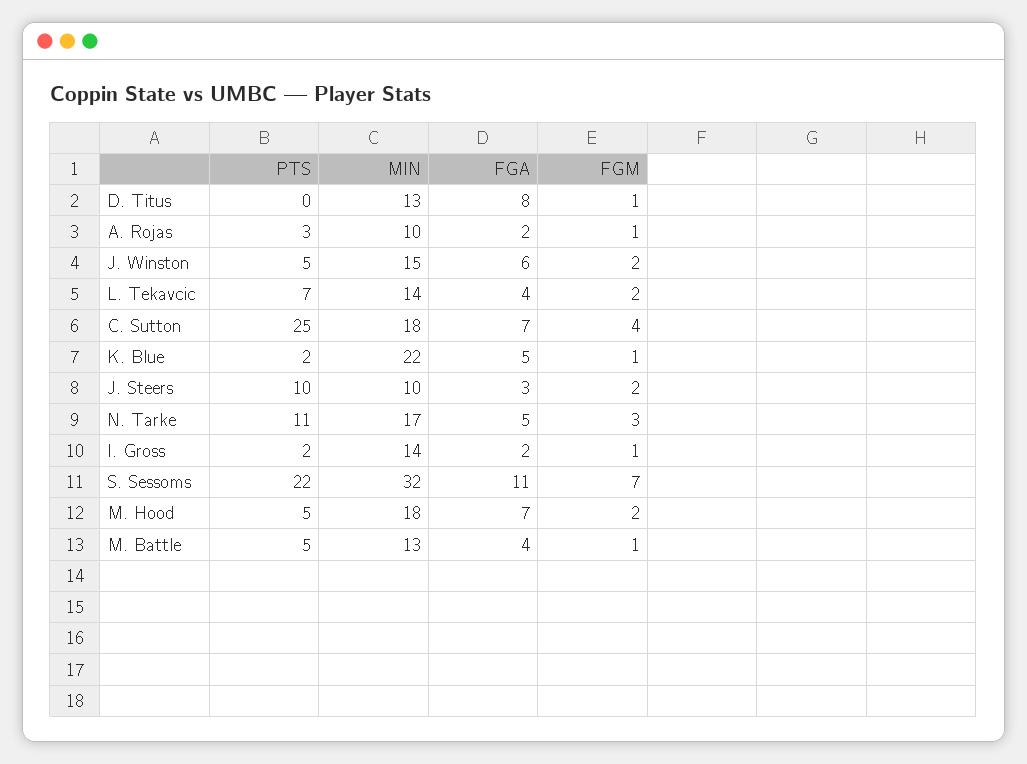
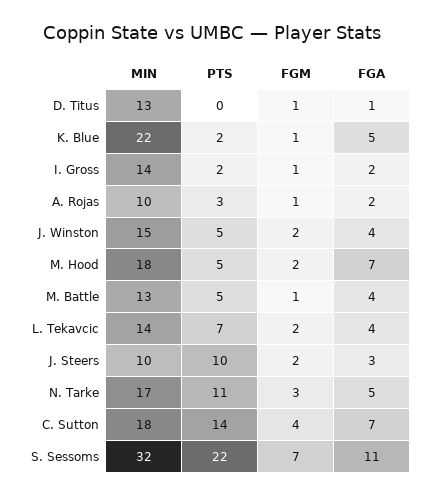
  {
    "PTS": {
      "D. Titus": 0,
      "A. Rojas": 3,
      "J. Winston": 5,
      "L. Tekavcic": 7,
-     "C. Sutton": 25,
+     "C. Sutton": 14,
      "K. Blue": 2,
      "J. Steers": 10,
      "N. Tarke": 11,
      "I. Gross": 2,
      "S. Sessoms": 22,
      "M. Hood": 5,
      "M. Battle": 5
    },
    "MIN": {
      "D. Titus": 13,
      "A. Rojas": 10,
      "J. Winston": 15,
      "L. Tekavcic": 14,
      "C. Sutton": 18,
      "K. Blue": 22,
      "J. Steers": 10,
      "N. Tarke": 17,
      "I. Gross": 14,
      "S. Sessoms": 32,
      "M. Hood": 18,
      "M. Battle": 13
    },
    "FGA": {
-     "D. Titus": 8,
+     "D. Titus": 1,
      "A. Rojas": 2,
-     "J. Winston": 6,
+     "J. Winston": 4,
      "L. Tekavcic": 4,
      "C. Sutton": 7,
      "K. Blue": 5,
      "J. Steers": 3,
      "N. Tarke": 5,
      "I. Gross": 2,
      "S. Sessoms": 11,
      "M. Hood": 7,
      "M. Battle": 4
    },
    "FGM": {
      "D. Titus": 1,
      "A. Rojas": 1,
      "J. Winston": 2,
      "L. Tekavcic": 2,
      "C. Sutton": 4,
      "K. Blue": 1,
      "J. Steers": 2,
      "N. Tarke": 3,
      "I. Gross": 1,
      "S. Sessoms": 7,
      "M. Hood": 2,
      "M. Battle": 1
    }
  }

